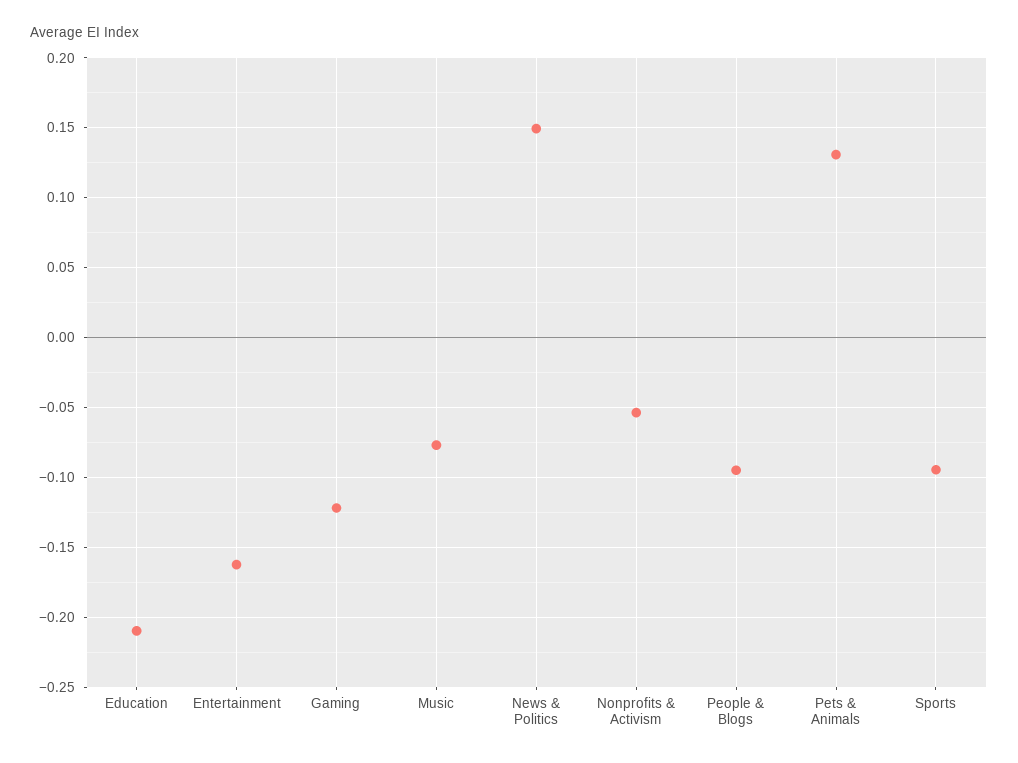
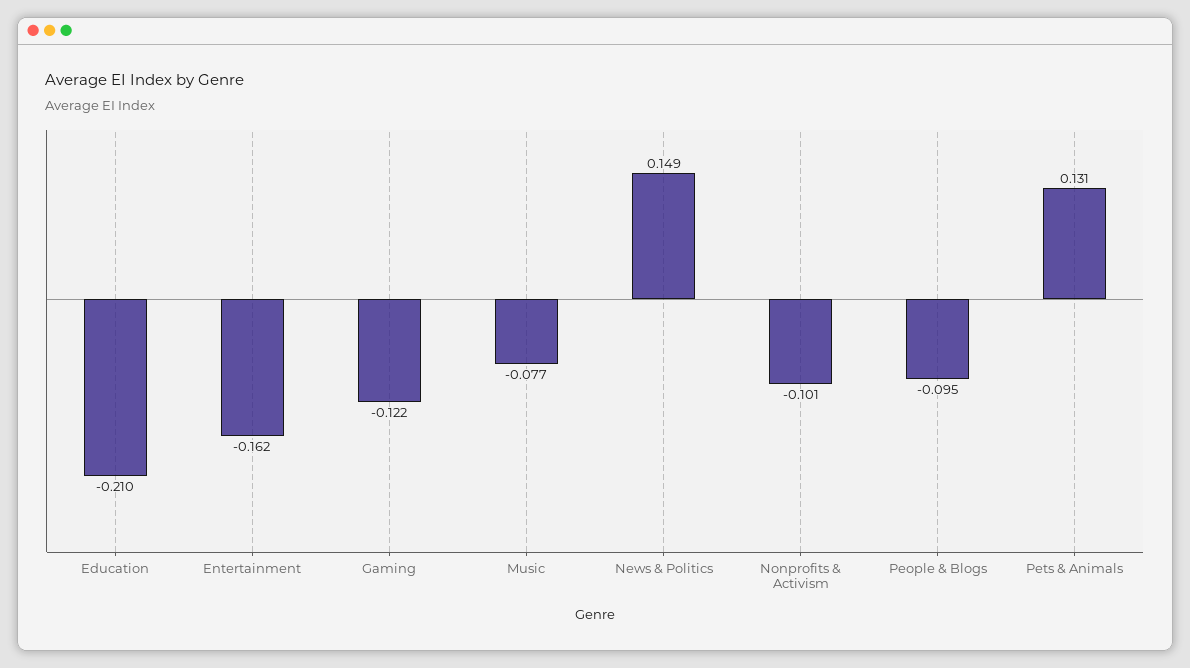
  {
    "Education": -0.21,
    "Entertainment": -0.162,
    "Gaming": -0.122,
    "Music": -0.077,
    "News & Politics": 0.149,
-   "Nonprofits & Activism": -0.055,
+   "Nonprofits & Activism": -0.101,
    "People & Blogs": -0.095,
-   "Pets & Animals": 0.131,
+   "Pets & Animals": 0.131
-   "Sports": -0.095
  }

